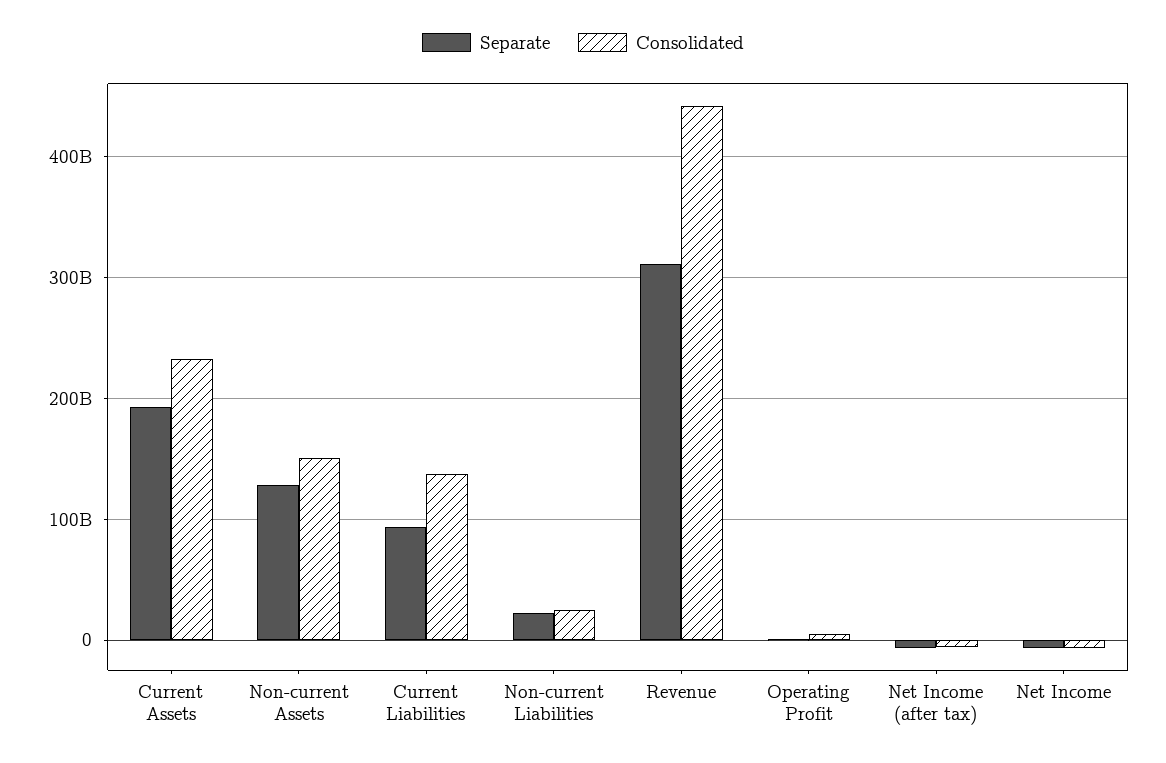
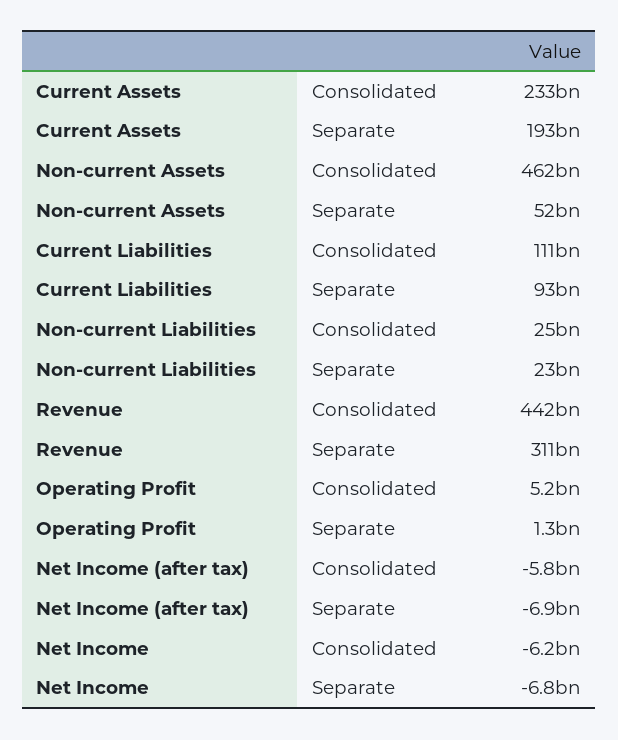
  {
    "Separate": {
      "Current Assets": 193000000000,
-     "Non-current Assets": 130000000000,
+     "Non-current Assets": 52000000000,
      "Current Liabilities": 93000000000,
      "Non-current Liabilities": 23000000000,
      "Revenue": 311000000000,
      "Operating Profit": 1300000000,
      "Net Income (after tax)": -6900000000,
      "Net Income": -6800000000
    },
    "Consolidated": {
      "Current Assets": 233000000000,
-     "Non-current Assets": 150000000000,
+     "Non-current Assets": 462000000000,
-     "Current Liabilities": 140000000000,
+     "Current Liabilities": 111000000000,
      "Non-current Liabilities": 25000000000,
      "Revenue": 442000000000,
      "Operating Profit": 5200000000,
      "Net Income (after tax)": -5800000000,
      "Net Income": -6200000000
    }
  }

